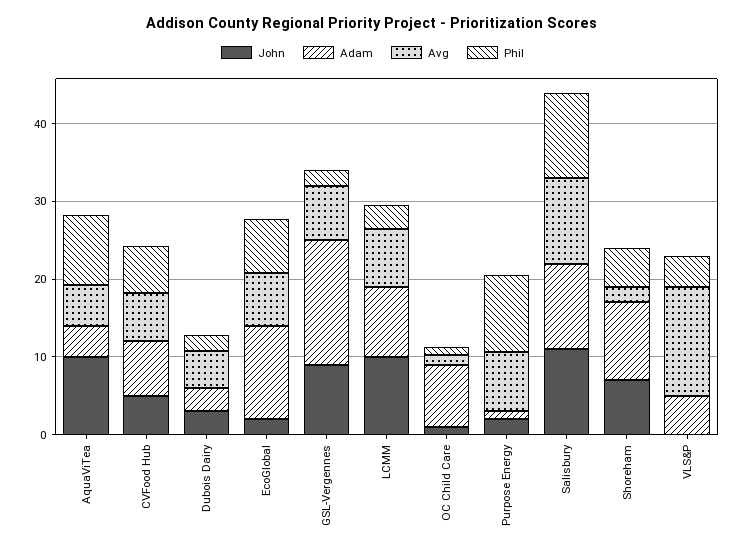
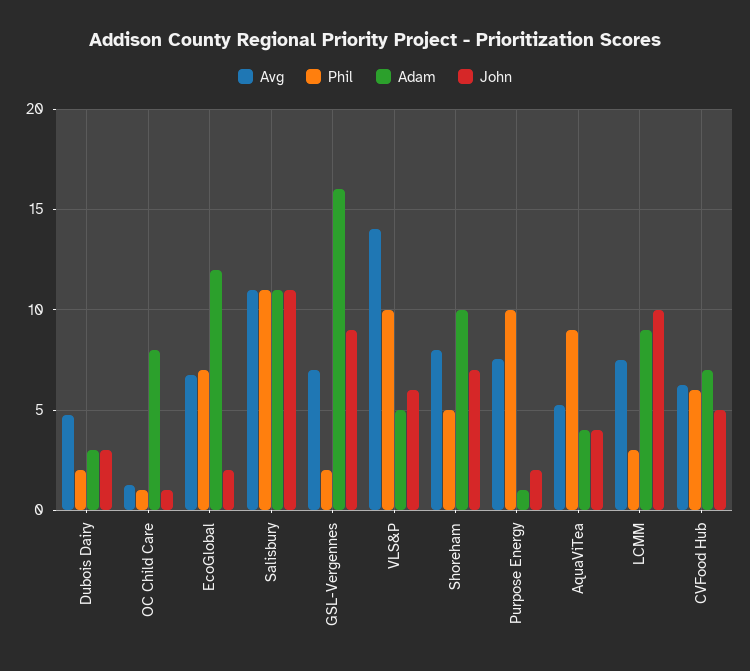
  {
    "John": {
-     "AquaViTea": 10,
+     "AquaViTea": 4,
      "CVFood Hub": 5,
      "Dubois Dairy": 3,
      "EcoGlobal": 2,
      "GSL-Vergennes": 9,
      "LCMM": 10,
      "OC Child Care": 1,
      "Purpose Energy": 2,
      "Salisbury": 11,
      "Shoreham": 7,
-     "VLS&P": 0
+     "VLS&P": 6
    },
    "Adam": {
      "AquaViTea": 4,
      "CVFood Hub": 7,
      "Dubois Dairy": 3,
      "EcoGlobal": 12,
      "GSL-Vergennes": 16,
      "LCMM": 9,
      "OC Child Care": 8,
      "Purpose Energy": 1,
      "Salisbury": 11,
      "Shoreham": 10,
      "VLS&P": 5
    },
    "Avg": {
      "AquaViTea": 5.5,
      "CVFood Hub": 6.5,
      "Dubois Dairy": 5,
      "EcoGlobal": 7,
      "GSL-Vergennes": 7,
      "LCMM": 7.5,
      "OC Child Care": 1.5,
      "Purpose Energy": 7.5,
      "Salisbury": 11,
-     "Shoreham": 2,
+     "Shoreham": 8,
      "VLS&P": 14
    },
    "Phil": {
      "AquaViTea": 9,
      "CVFood Hub": 6,
      "Dubois Dairy": 2,
      "EcoGlobal": 7,
      "GSL-Vergennes": 2,
      "LCMM": 3,
      "OC Child Care": 1,
      "Purpose Energy": 10,
      "Salisbury": 11,
      "Shoreham": 5,
-     "VLS&P": 4
+     "VLS&P": 10
    }
  }

